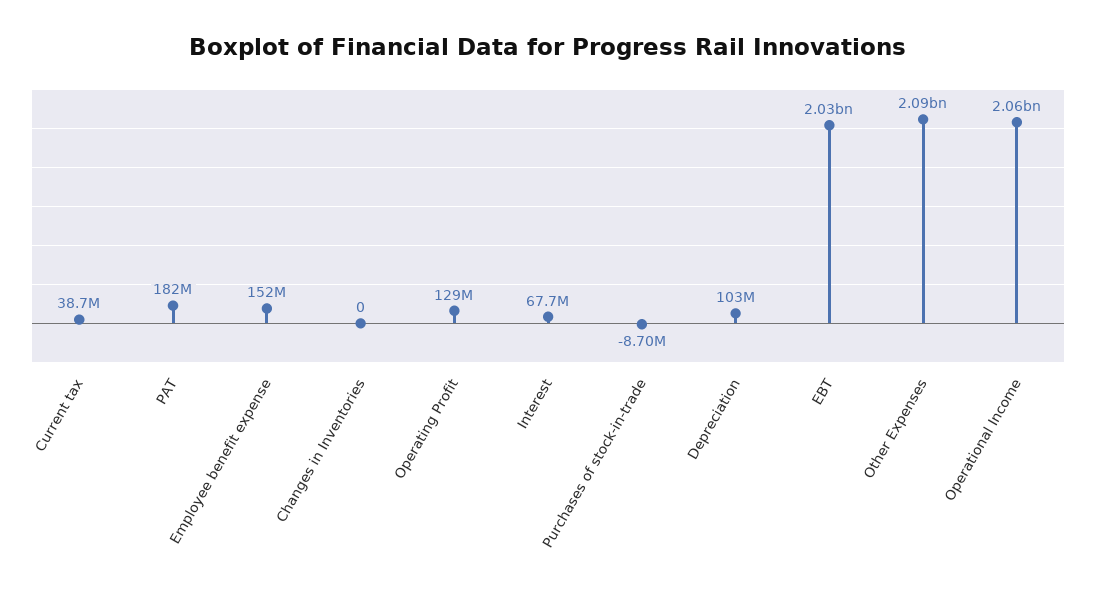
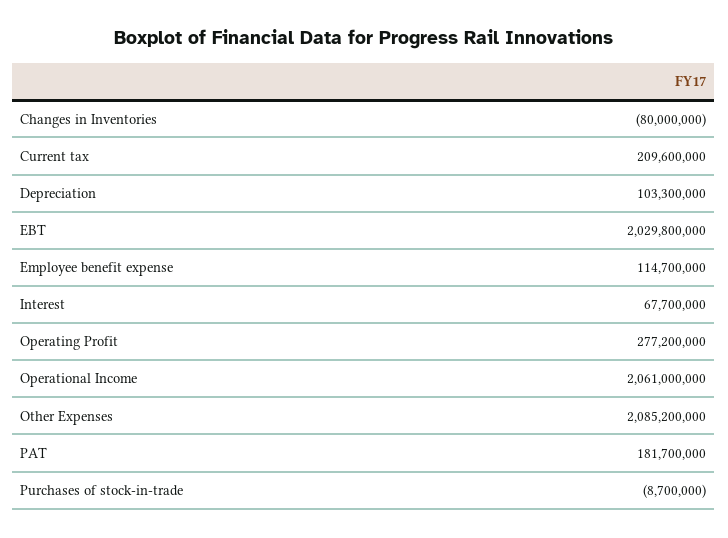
  {
-   "Current tax": 38700000,
+   "Current tax": 209600000,
    "PAT": 181700000,
-   "Employee benefit expense": 152000000,
+   "Employee benefit expense": 114700000,
-   "Changes in Inventories": 0,
+   "Changes in Inventories": -80000000,
-   "Operating Profit": 129000000,
+   "Operating Profit": 277200000,
    "Interest": 67700000,
    "Purchases of stock-in-trade": -8700000,
    "Depreciation": 103300000,
    "EBT": 2029800000,
    "Other Expenses": 2085200000,
    "Operational Income": 2061000000
  }

